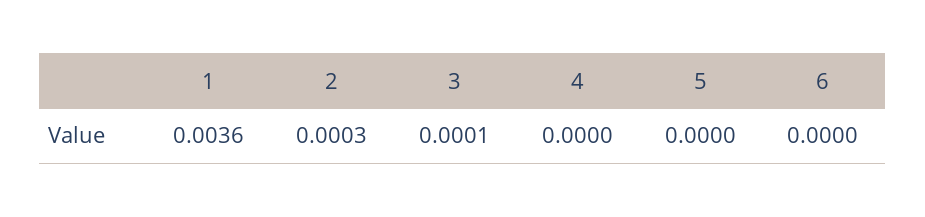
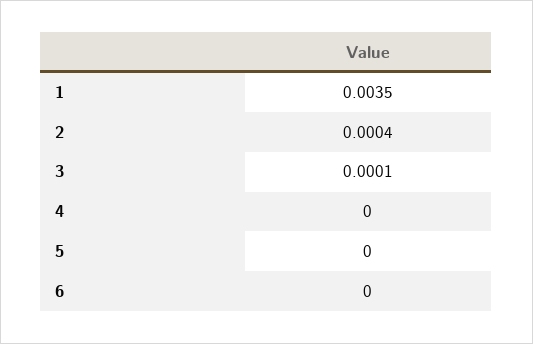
  {
-   "1": 0.0036,
+   "1": 0.0035,
-   "2": 0.0003,
+   "2": 0.0004,
    "3": 0.0001,
    "4": 0,
    "5": 0,
    "6": 0
  }

